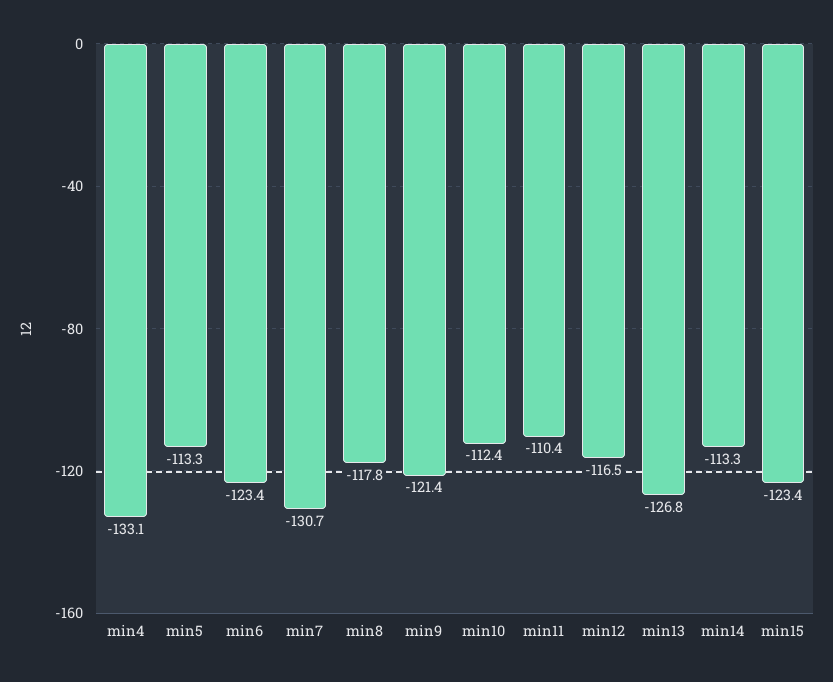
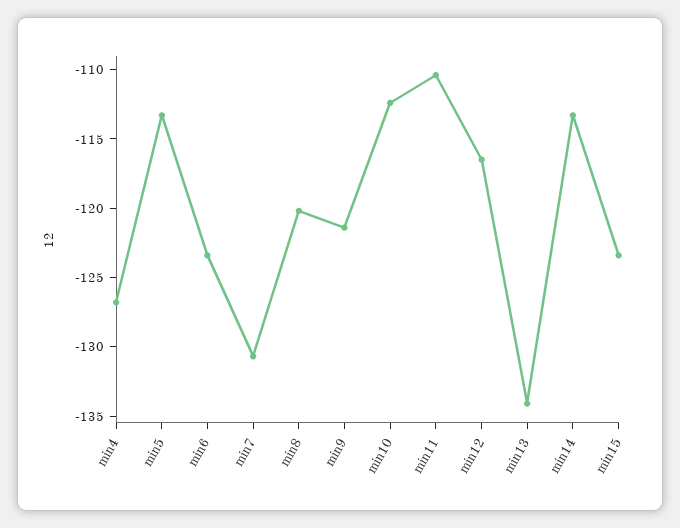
  {
-   "min4": -133.1,
+   "min4": -127,
    "min5": -113.3,
    "min6": -123.4,
    "min7": -130.7,
-   "min8": -117.8,
+   "min8": -120,
    "min9": -121.4,
    "min10": -112.4,
    "min11": -110.4,
    "min12": -116.5,
-   "min13": -126.8,
+   "min13": -134,
    "min14": -113.3,
    "min15": -123.4
  }

